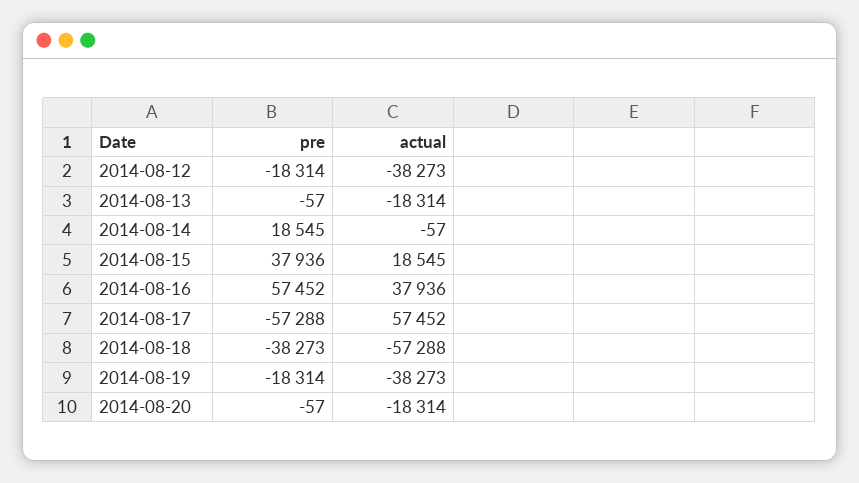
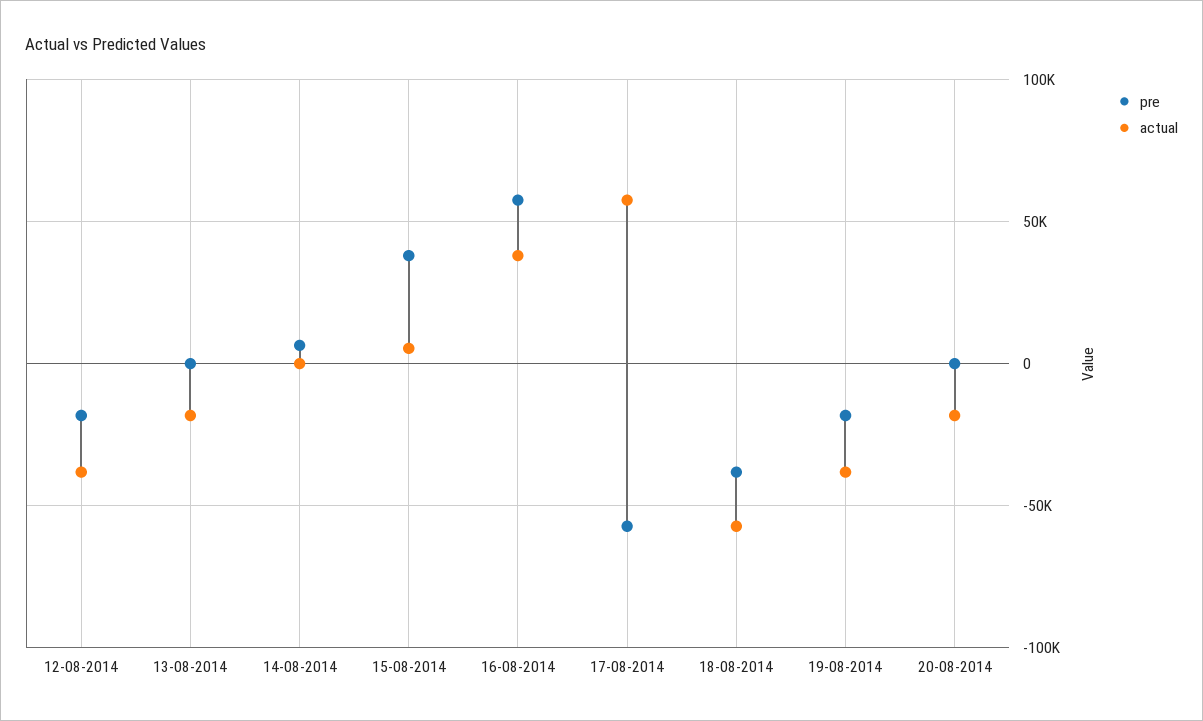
  {
    "pre": {
      "2014-08-12": -18314,
      "2014-08-13": -57,
-     "2014-08-14": 18545,
+     "2014-08-14": 5000,
      "2014-08-15": 37936,
      "2014-08-16": 57452,
      "2014-08-17": -57288,
      "2014-08-18": -38273,
      "2014-08-19": -18314,
      "2014-08-20": -57
    },
    "actual": {
      "2014-08-12": -38273,
      "2014-08-13": -18314,
      "2014-08-14": -57,
-     "2014-08-15": 18545,
+     "2014-08-15": 5000,
      "2014-08-16": 37936,
      "2014-08-17": 57452,
      "2014-08-18": -57288,
      "2014-08-19": -38273,
      "2014-08-20": -18314
    }
  }

